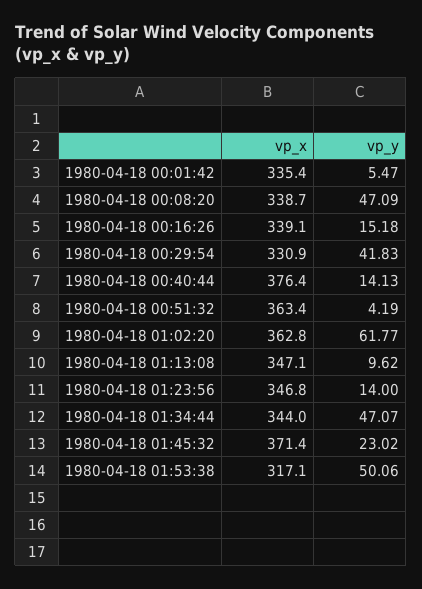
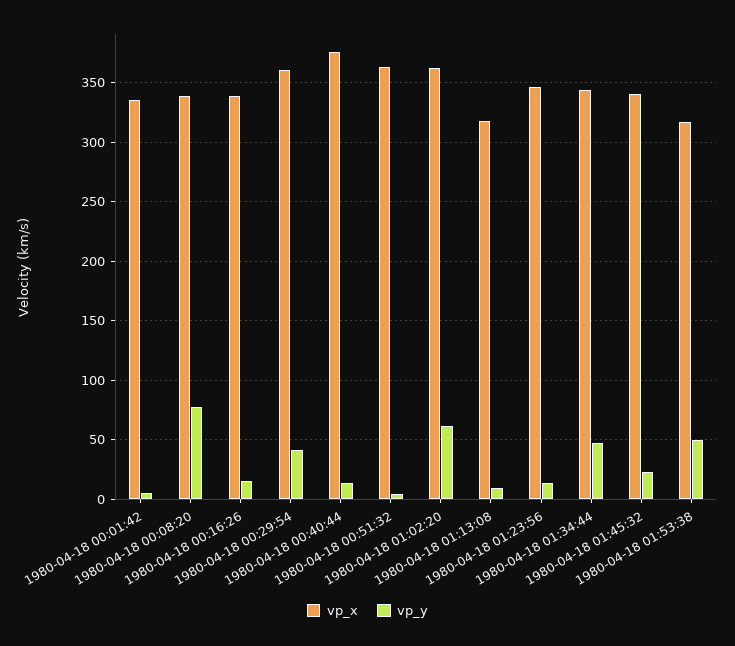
  {
    "vp_x": {
      "1980-04-18 00:01:42": 335.4,
      "1980-04-18 00:08:20": 338.7,
      "1980-04-18 00:16:26": 339.1,
-     "1980-04-18 00:29:54": 330.9,
+     "1980-04-18 00:29:54": 360,
      "1980-04-18 00:40:44": 376.4,
      "1980-04-18 00:51:32": 363.4,
      "1980-04-18 01:02:20": 362.8,
-     "1980-04-18 01:13:08": 347.1,
+     "1980-04-18 01:13:08": 320,
      "1980-04-18 01:23:56": 346.8,
      "1980-04-18 01:34:44": 344,
-     "1980-04-18 01:45:32": 371.4,
+     "1980-04-18 01:45:32": 340,
      "1980-04-18 01:53:38": 317.1
    },
    "vp_y": {
      "1980-04-18 00:01:42": 5.47,
-     "1980-04-18 00:08:20": 47.09,
+     "1980-04-18 00:08:20": 80,
      "1980-04-18 00:16:26": 15.18,
      "1980-04-18 00:29:54": 41.83,
      "1980-04-18 00:40:44": 14.13,
      "1980-04-18 00:51:32": 4.19,
      "1980-04-18 01:02:20": 61.77,
      "1980-04-18 01:13:08": 9.62,
      "1980-04-18 01:23:56": 14,
      "1980-04-18 01:34:44": 47.07,
      "1980-04-18 01:45:32": 23.02,
      "1980-04-18 01:53:38": 50.06
    }
  }

